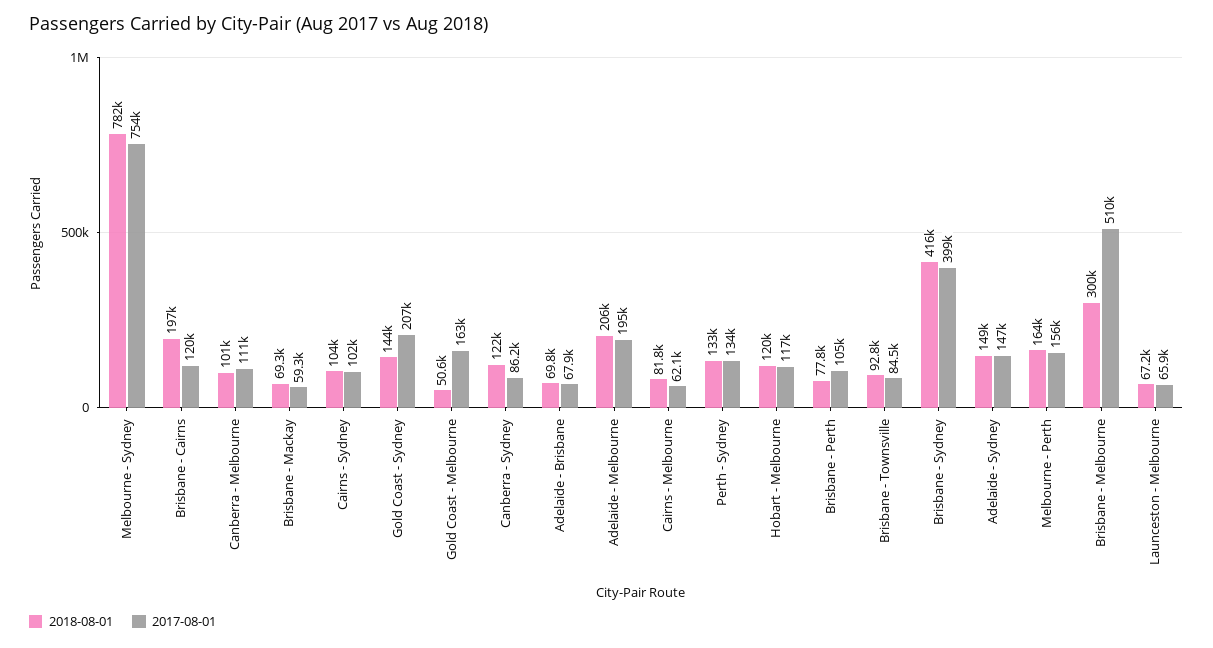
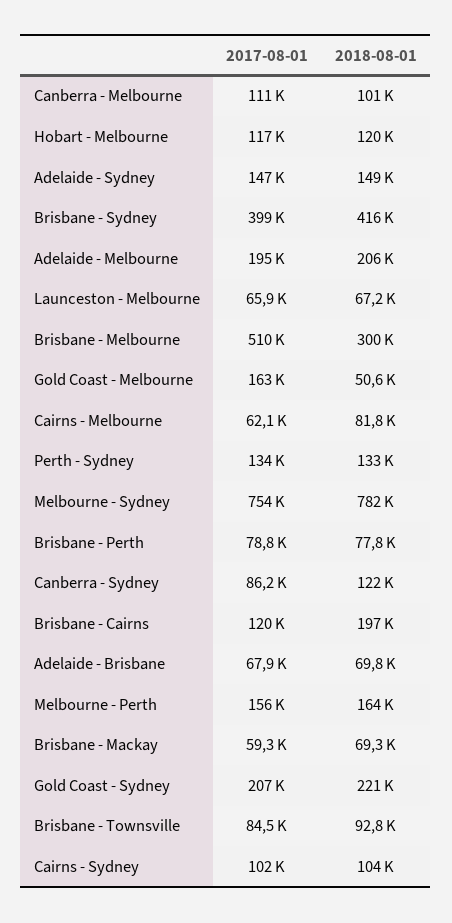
  {
    "2018-08-01": {
      "Melbourne - Sydney": 782000,
      "Brisbane - Cairns": 197000,
      "Canberra - Melbourne": 101000,
      "Brisbane - Mackay": 69300,
      "Cairns - Sydney": 104000,
-     "Gold Coast - Sydney": 144000,
+     "Gold Coast - Sydney": 221000,
      "Gold Coast - Melbourne": 50600,
      "Canberra - Sydney": 122000,
      "Adelaide - Brisbane": 69800,
      "Adelaide - Melbourne": 206000,
      "Cairns - Melbourne": 81800,
      "Perth - Sydney": 133000,
      "Hobart - Melbourne": 120000,
      "Brisbane - Perth": 77800,
      "Brisbane - Townsville": 92800,
      "Brisbane - Sydney": 416000,
      "Adelaide - Sydney": 149000,
      "Melbourne - Perth": 164000,
      "Brisbane - Melbourne": 300000,
      "Launceston - Melbourne": 67200
    },
    "2017-08-01": {
      "Melbourne - Sydney": 754000,
      "Brisbane - Cairns": 120000,
      "Canberra - Melbourne": 111000,
      "Brisbane - Mackay": 59300,
      "Cairns - Sydney": 102000,
      "Gold Coast - Sydney": 207000,
      "Gold Coast - Melbourne": 163000,
      "Canberra - Sydney": 86200,
      "Adelaide - Brisbane": 67900,
      "Adelaide - Melbourne": 195000,
      "Cairns - Melbourne": 62100,
      "Perth - Sydney": 134000,
      "Hobart - Melbourne": 117000,
-     "Brisbane - Perth": 105000,
+     "Brisbane - Perth": 78800,
      "Brisbane - Townsville": 84500,
      "Brisbane - Sydney": 399000,
      "Adelaide - Sydney": 147000,
      "Melbourne - Perth": 156000,
      "Brisbane - Melbourne": 510000,
      "Launceston - Melbourne": 65900
    }
  }

